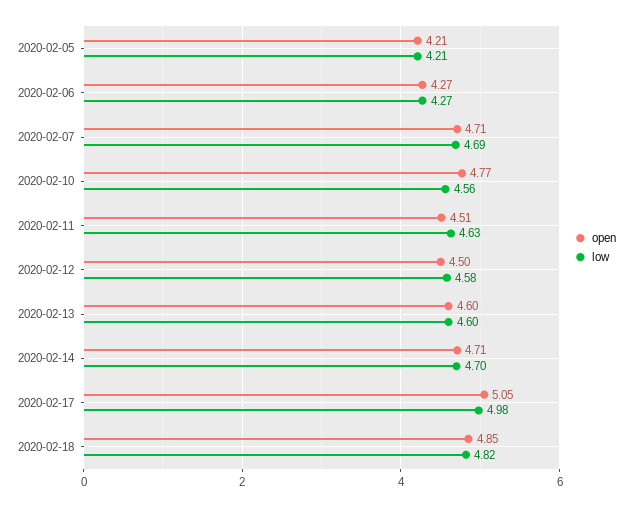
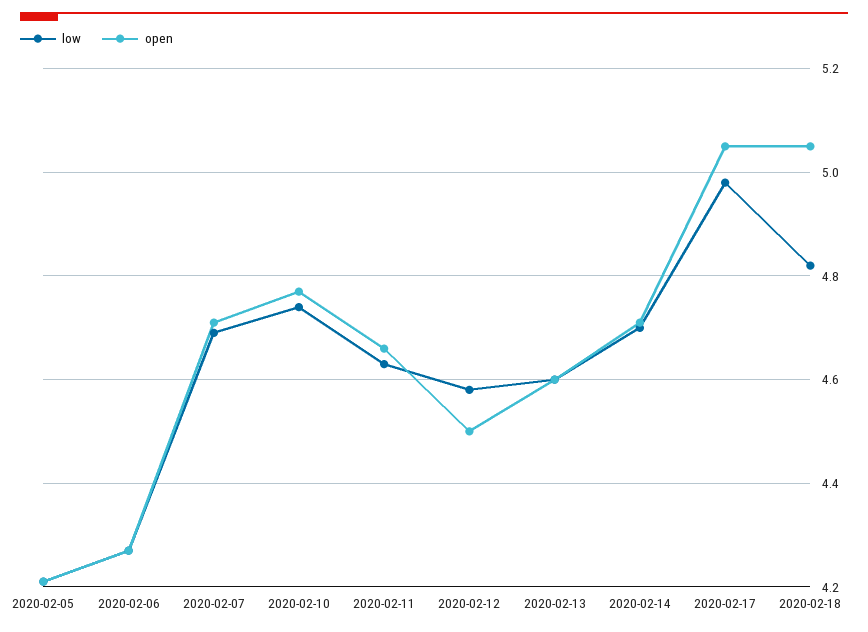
  {
    "open": {
      "2020-02-05": 4.21,
      "2020-02-06": 4.27,
      "2020-02-07": 4.71,
      "2020-02-10": 4.77,
-     "2020-02-11": 4.51,
+     "2020-02-11": 4.65,
      "2020-02-12": 4.5,
      "2020-02-13": 4.6,
      "2020-02-14": 4.71,
      "2020-02-17": 5.05,
-     "2020-02-18": 4.85
+     "2020-02-18": 5.05
    },
    "low": {
      "2020-02-05": 4.21,
      "2020-02-06": 4.27,
      "2020-02-07": 4.69,
-     "2020-02-10": 4.56,
+     "2020-02-10": 4.75,
      "2020-02-11": 4.63,
      "2020-02-12": 4.58,
      "2020-02-13": 4.6,
      "2020-02-14": 4.7,
      "2020-02-17": 4.98,
      "2020-02-18": 4.82
    }
  }

